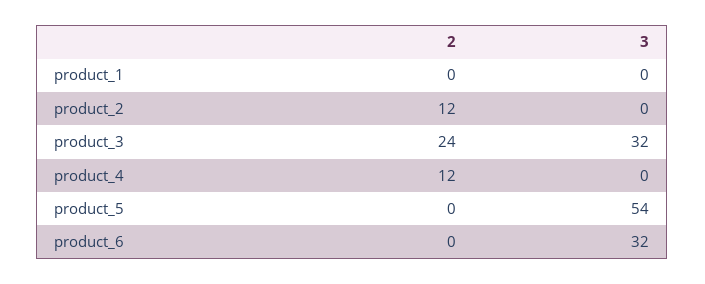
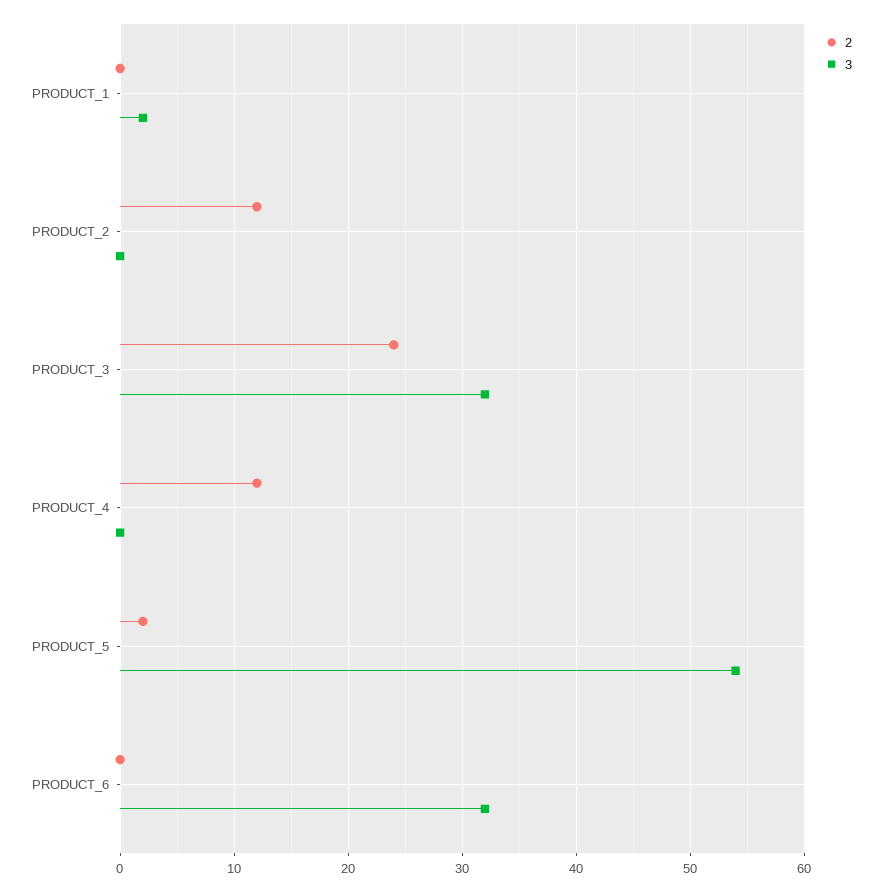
  {
    "2": {
      "product_1": 0,
      "product_2": 12,
      "product_3": 24,
      "product_4": 12,
-     "product_5": 0,
+     "product_5": 2,
      "product_6": 0
    },
    "3": {
-     "product_1": 0,
+     "product_1": 2,
      "product_2": 0,
      "product_3": 32,
      "product_4": 0,
      "product_5": 54,
      "product_6": 32
    }
  }

